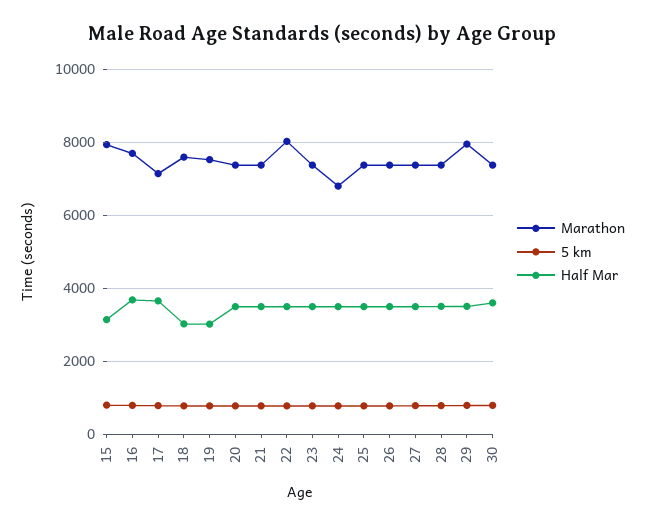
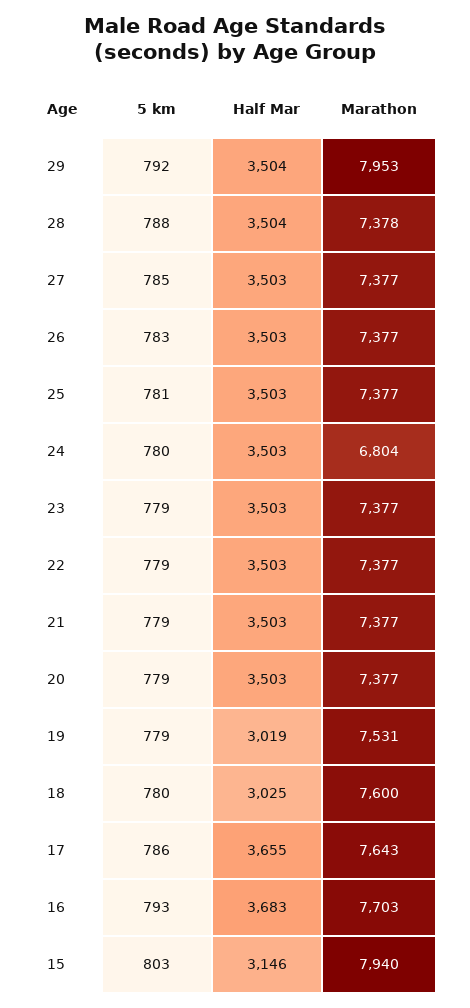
  {
    "Marathon": {
      "15": 7940,
      "16": 7703,
-     "17": 7200,
+     "17": 7643,
      "18": 7600,
      "19": 7531,
      "20": 7377,
      "21": 7377,
-     "22": 8000,
+     "22": 7377,
      "23": 7377,
      "24": 6804,
      "25": 7377,
      "26": 7377,
      "27": 7377,
      "28": 7378,
-     "29": 7953,
+     "29": 7953
-     "30": 7400
    },
    "5 km": {
      "15": 803,
      "16": 793,
      "17": 786,
      "18": 780,
      "19": 779,
      "20": 779,
      "21": 779,
      "22": 779,
      "23": 779,
      "24": 780,
      "25": 781,
      "26": 783,
      "27": 785,
      "28": 788,
-     "29": 792,
+     "29": 792
-     "30": 800
    },
    "Half Mar": {
      "15": 3146,
      "16": 3683,
      "17": 3655,
      "18": 3025,
      "19": 3019,
      "20": 3503,
      "21": 3503,
      "22": 3503,
      "23": 3503,
      "24": 3503,
      "25": 3503,
      "26": 3503,
      "27": 3503,
      "28": 3504,
-     "29": 3504,
+     "29": 3504
-     "30": 3600
    }
  }

